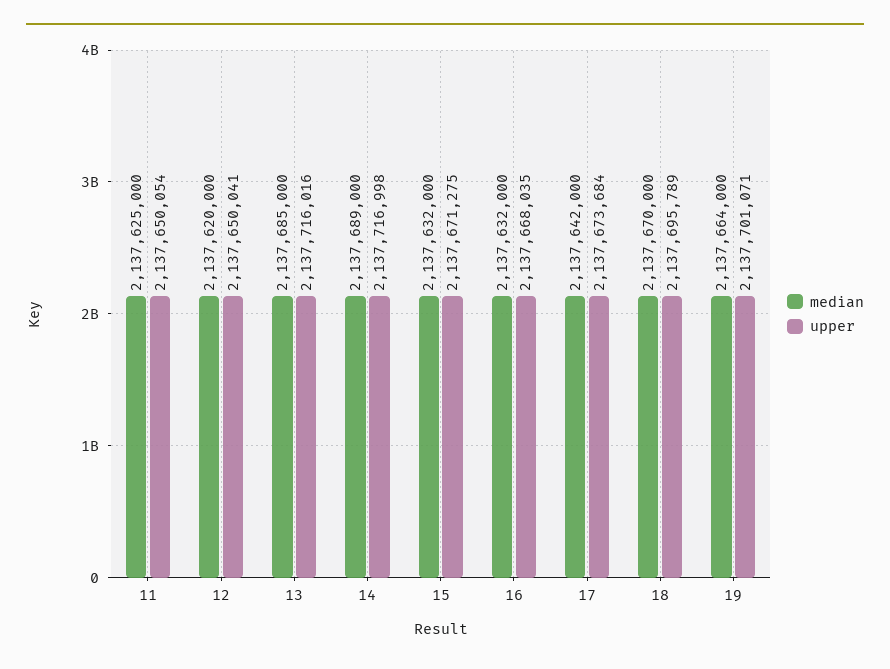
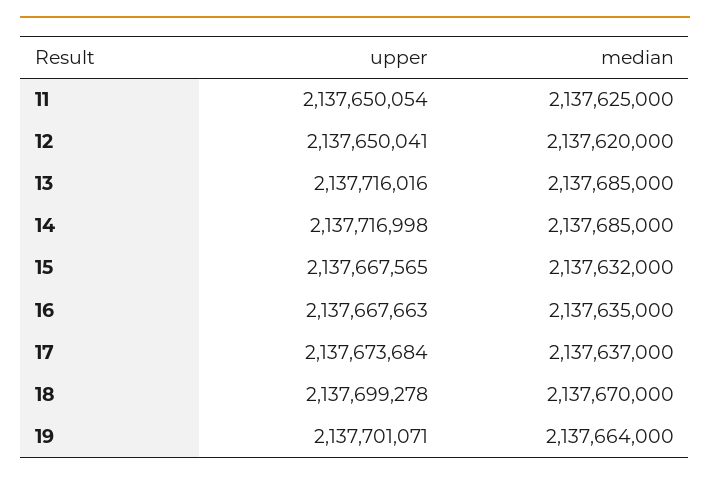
  {
    "median": {
      "11": 2137625000,
      "12": 2137620000,
      "13": 2137685000,
-     "14": 2137689000,
+     "14": 2137685000,
      "15": 2137632000,
-     "16": 2137632000,
+     "16": 2137635000,
-     "17": 2137642000,
+     "17": 2137637000,
      "18": 2137670000,
      "19": 2137664000
    },
    "upper": {
      "11": 2137650054,
      "12": 2137650041,
      "13": 2137716016,
      "14": 2137716998,
-     "15": 2137671275,
+     "15": 2137667565,
-     "16": 2137668035,
+     "16": 2137667663,
      "17": 2137673684,
-     "18": 2137695789,
+     "18": 2137699278,
      "19": 2137701071
    }
  }

